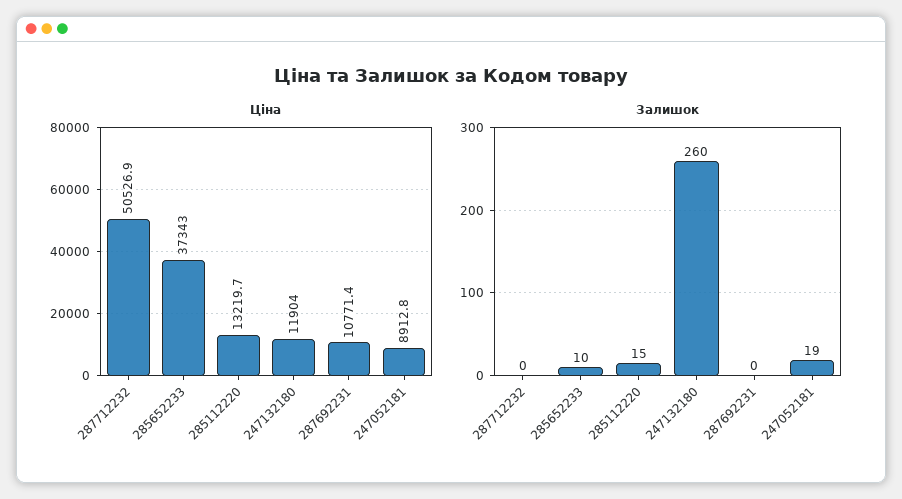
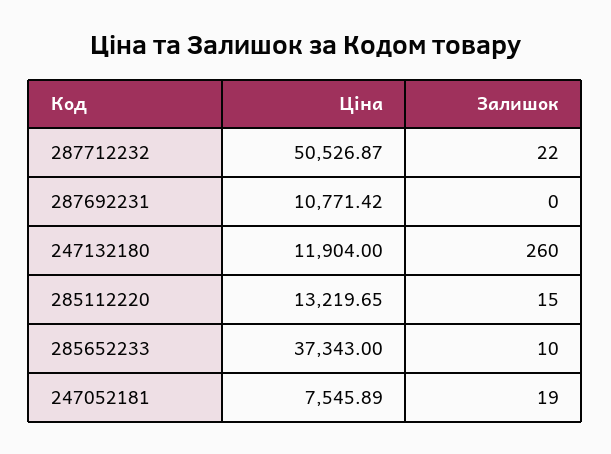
  {
    "Ціна": {
      "287712232": 50526.87,
      "285652233": 37343,
      "285112220": 13219.65,
      "247132180": 11904,
      "287692231": 10771.42,
-     "247052181": 8912.8
+     "247052181": 7545.89
    },
    "Залишок": {
-     "287712232": 0,
+     "287712232": 22,
      "285652233": 10,
      "285112220": 15,
      "247132180": 260,
      "287692231": 0,
      "247052181": 19
    }
  }

